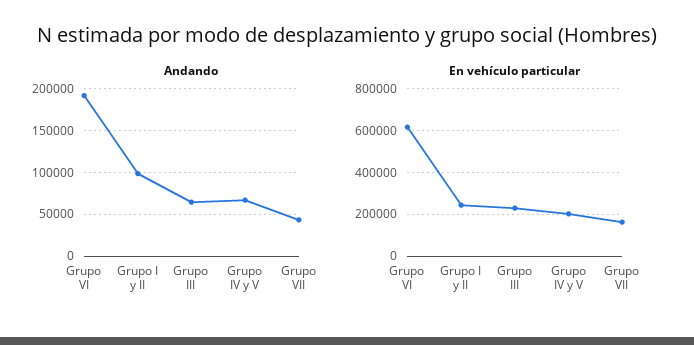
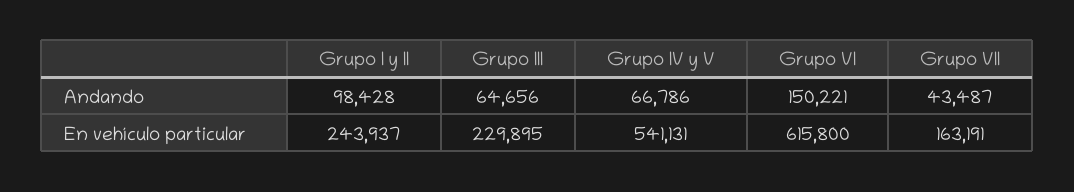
  {
    "Andando": {
-     "Grupo VI": 190000,
+     "Grupo VI": 150221,
      "Grupo I y II": 98428,
      "Grupo III": 64656,
      "Grupo IV y V": 66786,
      "Grupo VII": 43487
    },
    "En vehículo particular": {
      "Grupo VI": 615800,
      "Grupo I y II": 243937,
      "Grupo III": 229895,
-     "Grupo IV y V": 200000,
+     "Grupo IV y V": 541131,
      "Grupo VII": 163191
    }
  }

